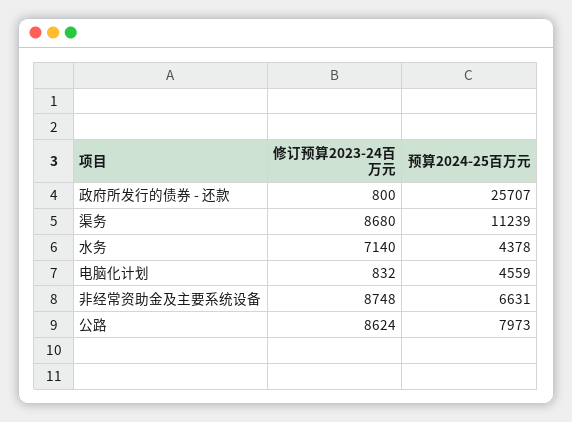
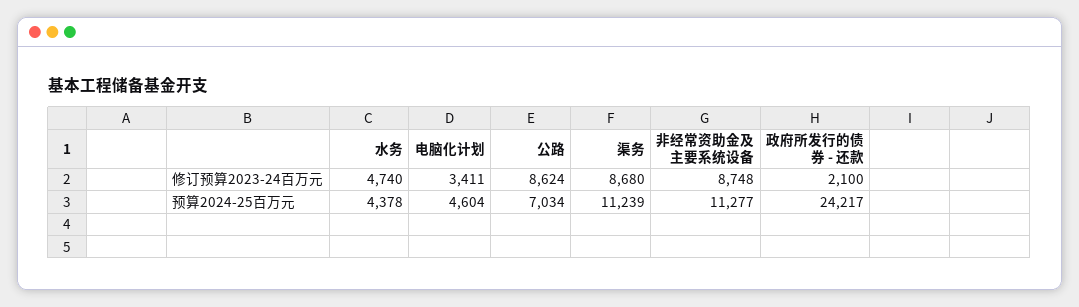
  {
    "修订预算2023-24百万元": {
-     "政府所发行的债券 - 还款": 800,
+     "政府所发行的债券 - 还款": 2100,
      "渠务": 8680,
-     "水务": 7140,
+     "水务": 4740,
-     "电脑化计划": 832,
+     "电脑化计划": 3411,
      "非经常资助金及主要系统设备": 8748,
      "公路": 8624
    },
    "预算2024-25百万元": {
-     "政府所发行的债券 - 还款": 25707,
+     "政府所发行的债券 - 还款": 24217,
      "渠务": 11239,
      "水务": 4378,
-     "电脑化计划": 4559,
+     "电脑化计划": 4604,
-     "非经常资助金及主要系统设备": 6631,
+     "非经常资助金及主要系统设备": 11277,
-     "公路": 7973
+     "公路": 7034
    }
  }

